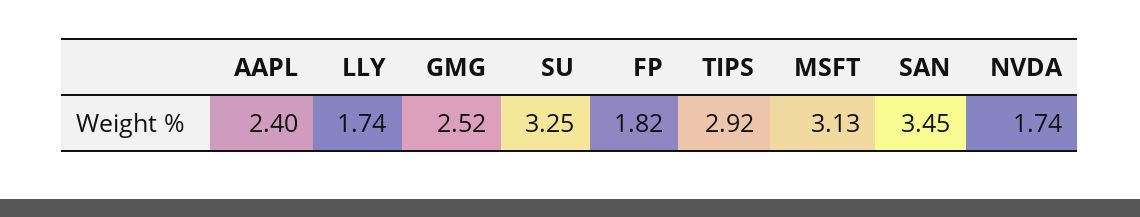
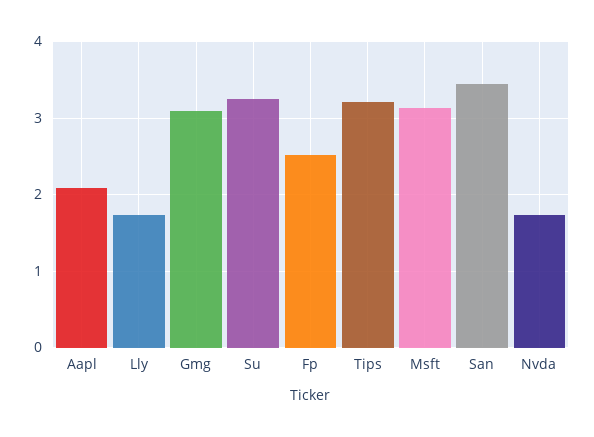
  {
-   "AAPL": 2.4,
+   "AAPL": 2.1,
    "LLY": 1.74,
-   "GMG": 2.52,
+   "GMG": 3.1,
    "SU": 3.25,
-   "FP": 1.82,
+   "FP": 2.5,
-   "TIPS": 2.92,
+   "TIPS": 3.2,
    "MSFT": 3.13,
    "SAN": 3.45,
    "NVDA": 1.74
  }

